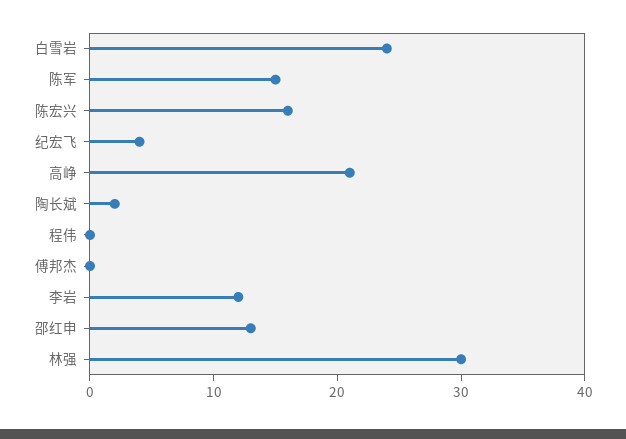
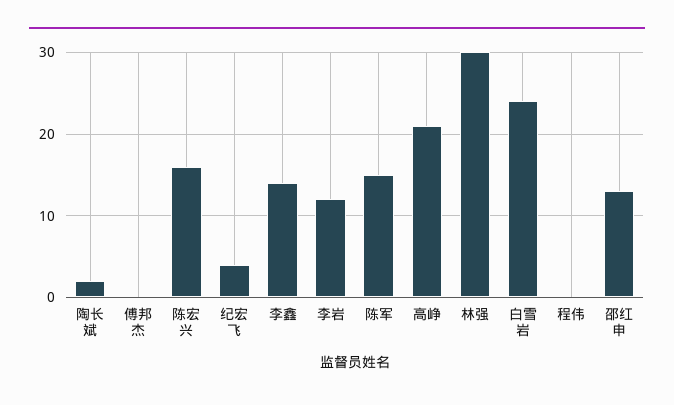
  {
    "白雪岩": 24,
    "陈军": 15,
    "陈宏兴": 16,
    "纪宏飞": 4,
    "高峥": 21,
    "陶长斌": 2,
    "程伟": 0,
    "傅邦杰": 0,
    "李岩": 12,
    "邵红申": 13,
-   "林强": 30
+   "林强": 30,
+   "李鑫": 14
  }

